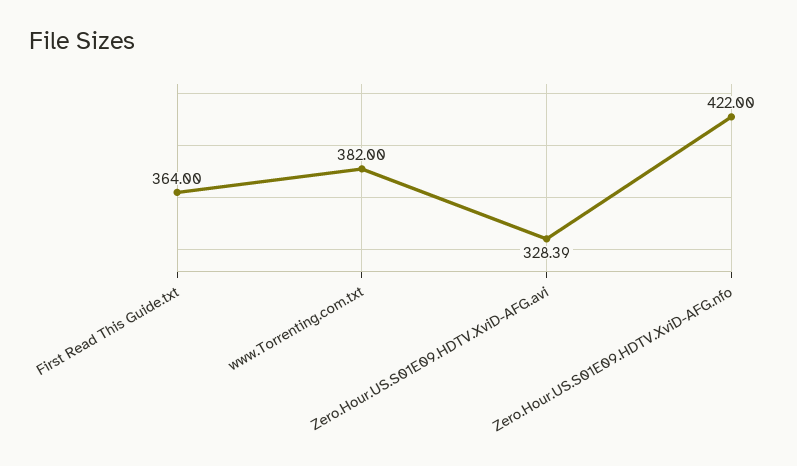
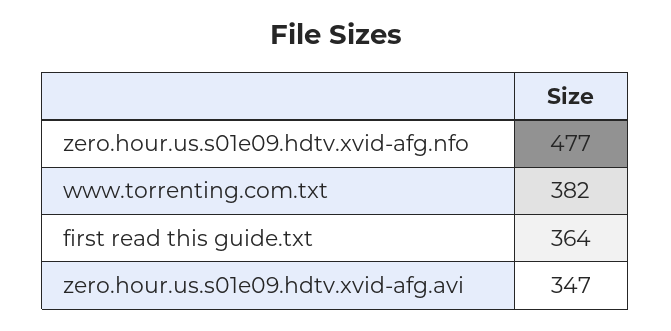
  {
    "First Read This Guide.txt": 364,
    "www.Torrenting.com.txt": 382,
-   "Zero.Hour.US.S01E09.HDTV.XviD-AFG.avi": 328.39,
+   "Zero.Hour.US.S01E09.HDTV.XviD-AFG.avi": 347,
-   "Zero.Hour.US.S01E09.HDTV.XviD-AFG.nfo": 422
+   "Zero.Hour.US.S01E09.HDTV.XviD-AFG.nfo": 477
  }

